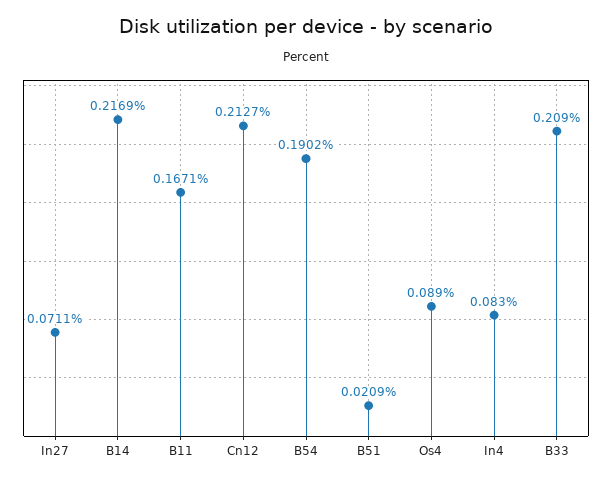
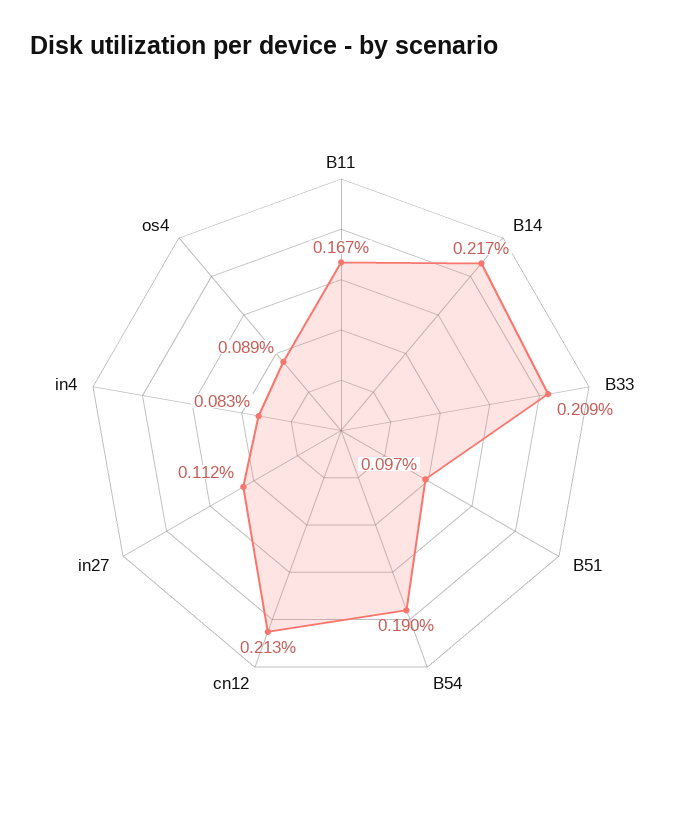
  {
-   "In27": 0.0711,
+   "In27": 0.112,
    "B14": 0.2169,
    "B11": 0.1671,
    "Cn12": 0.2127,
    "B54": 0.1902,
-   "B51": 0.0209,
+   "B51": 0.097,
    "Os4": 0.089,
    "In4": 0.083,
    "B33": 0.209
  }

